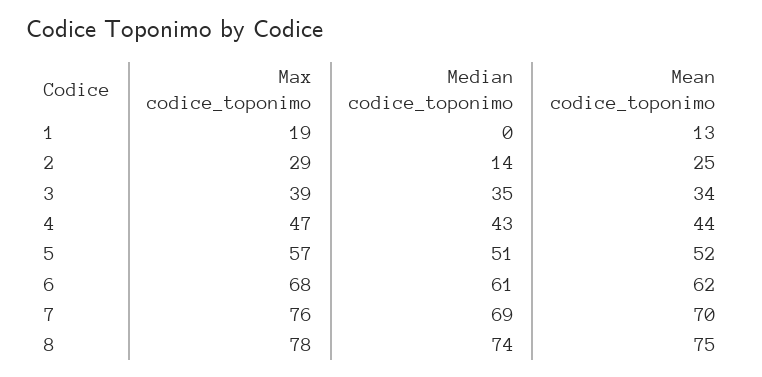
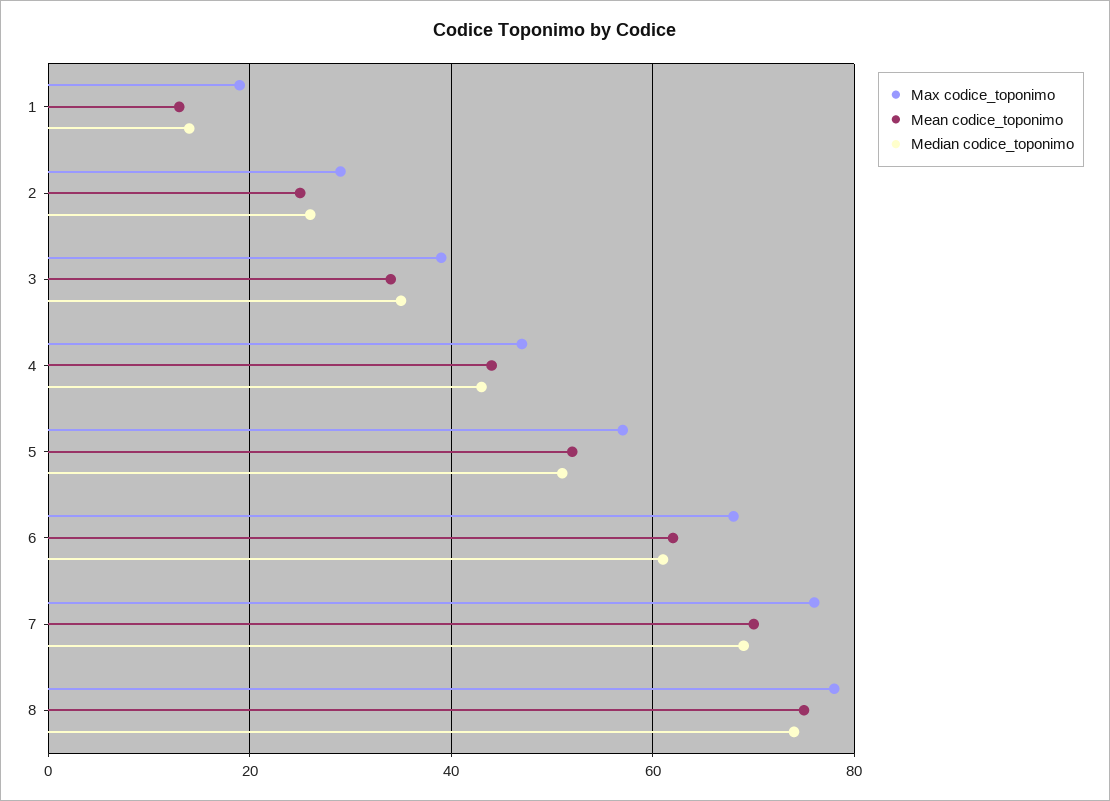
  {
    "Max codice_toponimo": {
      "1": 19,
      "2": 29,
      "3": 39,
      "4": 47,
      "5": 57,
      "6": 68,
      "7": 76,
      "8": 78
    },
    "Median codice_toponimo": {
-     "1": 0,
+     "1": 15,
-     "2": 14,
+     "2": 25,
      "3": 35,
      "4": 43,
      "5": 51,
      "6": 61,
      "7": 69,
      "8": 74
    },
    "Mean codice_toponimo": {
      "1": 13,
      "2": 25,
      "3": 34,
      "4": 44,
      "5": 52,
      "6": 62,
      "7": 70,
      "8": 75
    }
  }

